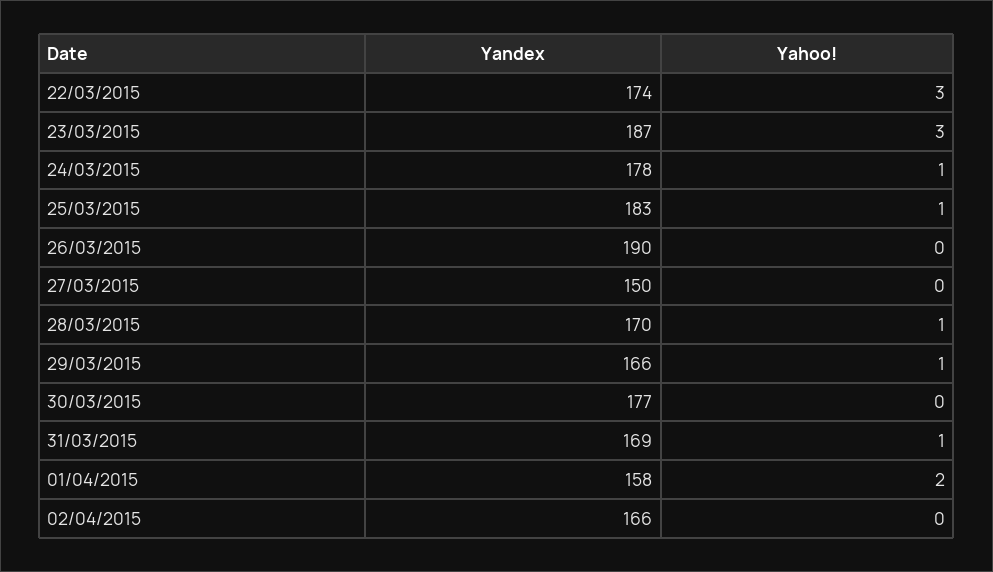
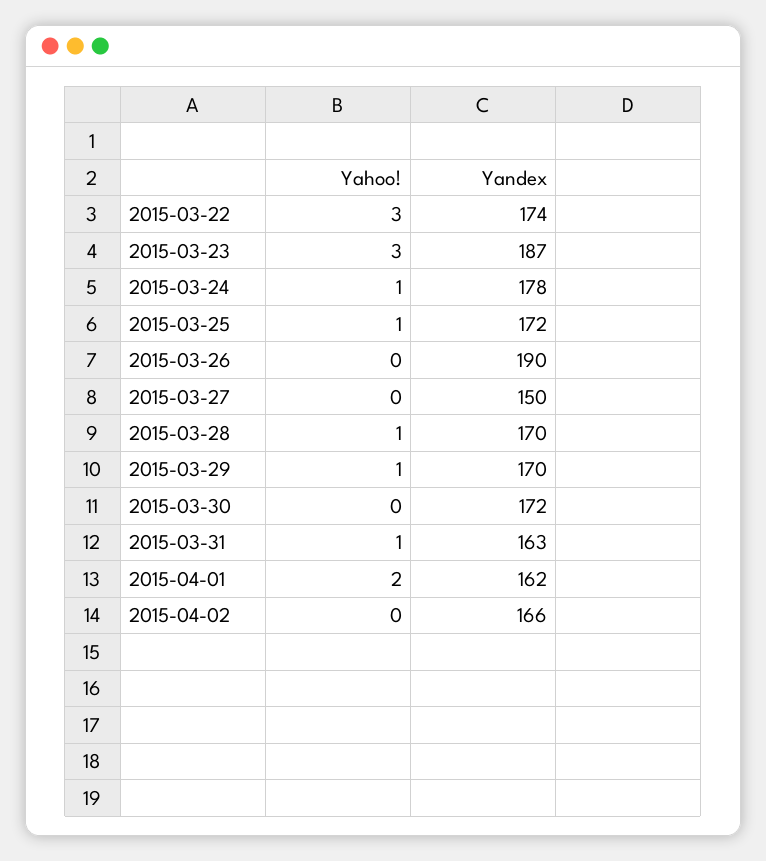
  {
    "Yandex": {
      "22/03/2015": 174,
      "23/03/2015": 187,
      "24/03/2015": 178,
-     "25/03/2015": 183,
+     "25/03/2015": 172,
      "26/03/2015": 190,
      "27/03/2015": 150,
      "28/03/2015": 170,
-     "29/03/2015": 166,
+     "29/03/2015": 170,
-     "30/03/2015": 177,
+     "30/03/2015": 172,
-     "31/03/2015": 169,
+     "31/03/2015": 163,
-     "01/04/2015": 158,
+     "01/04/2015": 162,
      "02/04/2015": 166
    },
    "Yahoo!": {
      "22/03/2015": 3,
      "23/03/2015": 3,
      "24/03/2015": 1,
      "25/03/2015": 1,
      "26/03/2015": 0,
      "27/03/2015": 0,
      "28/03/2015": 1,
      "29/03/2015": 1,
      "30/03/2015": 0,
      "31/03/2015": 1,
      "01/04/2015": 2,
      "02/04/2015": 0
    }
  }

